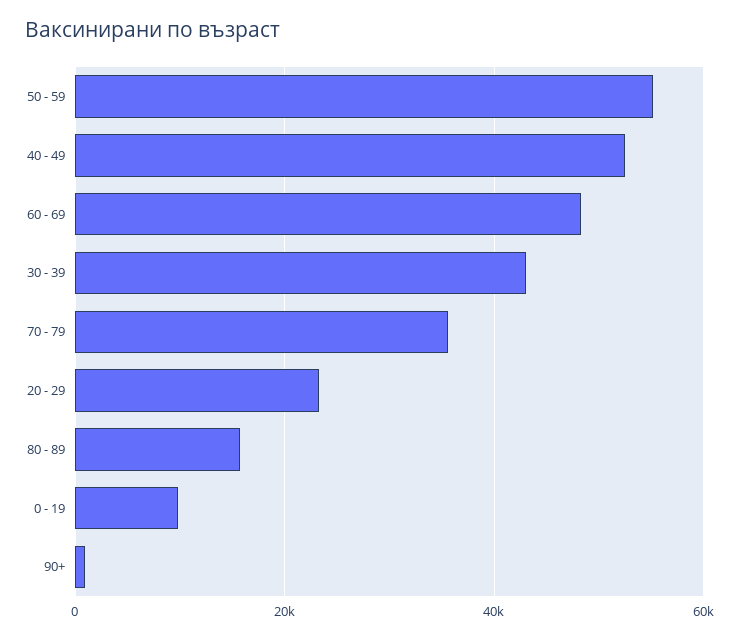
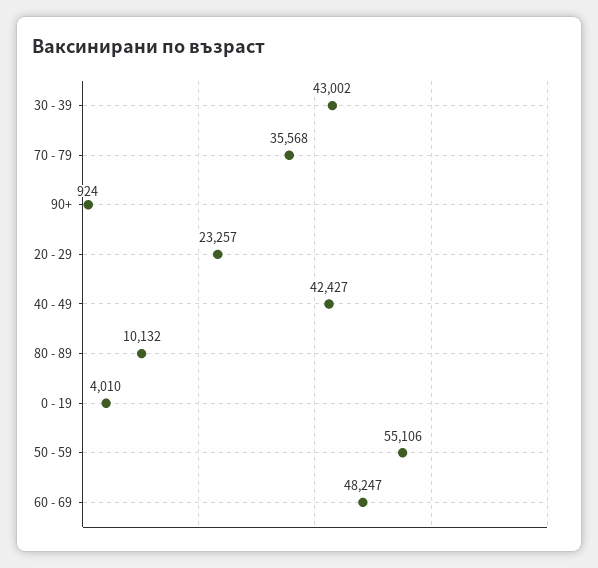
  {
    "50 - 59": 55106,
-   "40 - 49": 52000,
+   "40 - 49": 42427,
    "60 - 69": 48247,
    "30 - 39": 43002,
    "70 - 79": 35568,
    "20 - 29": 23257,
-   "80 - 89": 16000,
+   "80 - 89": 10132,
-   "0 - 19": 10000,
+   "0 - 19": 4010,
    "90+": 924
  }

